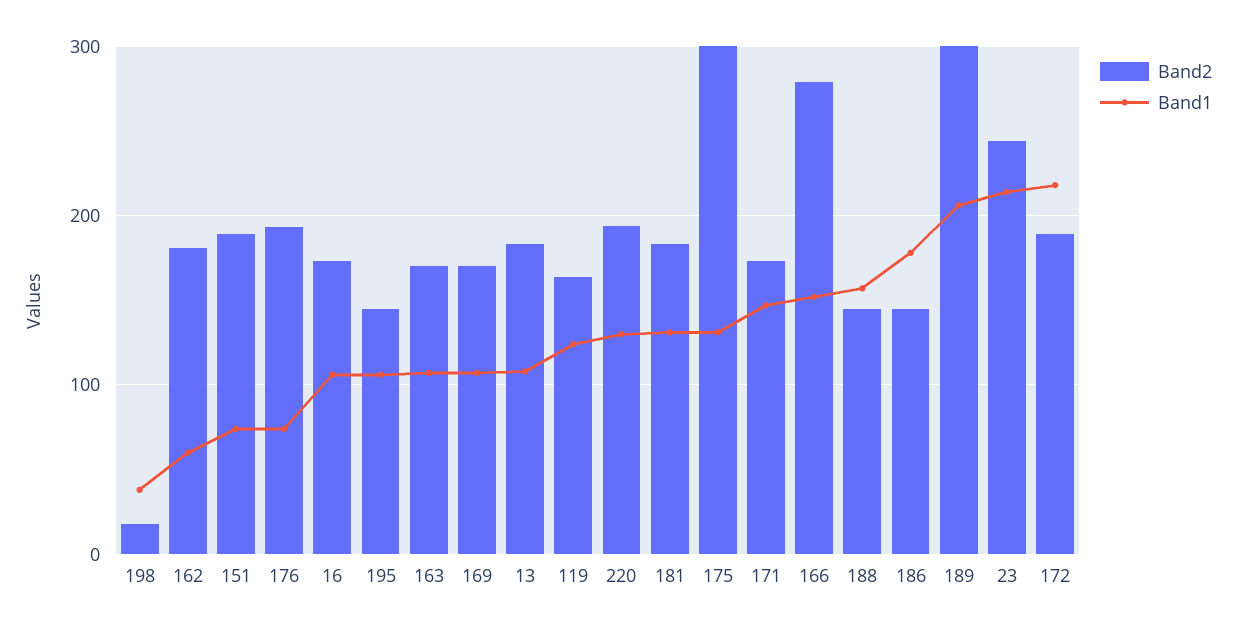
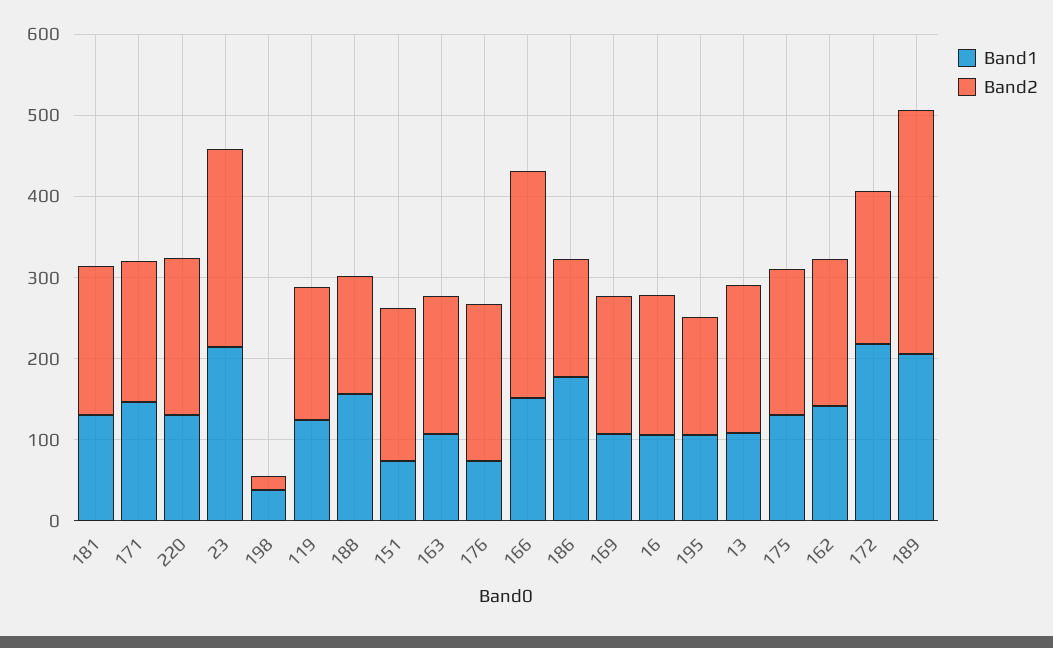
  {
    "Band2": {
      "198": 20,
      "162": 180,
      "151": 190,
      "176": 190,
      "16": 170,
      "195": 150,
      "163": 170,
      "169": 170,
      "13": 180,
      "119": 160,
      "220": 190,
      "181": 180,
-     "175": 300,
+     "175": 180,
      "171": 170,
      "166": 280,
      "188": 150,
      "186": 150,
      "189": 300,
      "23": 240,
      "172": 190
    },
    "Band1": {
      "198": 40,
-     "162": 60,
+     "162": 140,
      "151": 70,
      "176": 70,
      "16": 110,
      "195": 110,
      "163": 110,
      "169": 110,
      "13": 110,
      "119": 120,
      "220": 130,
      "181": 130,
      "175": 130,
      "171": 150,
      "166": 150,
      "188": 160,
      "186": 180,
      "189": 210,
      "23": 210,
      "172": 220
    }
  }

